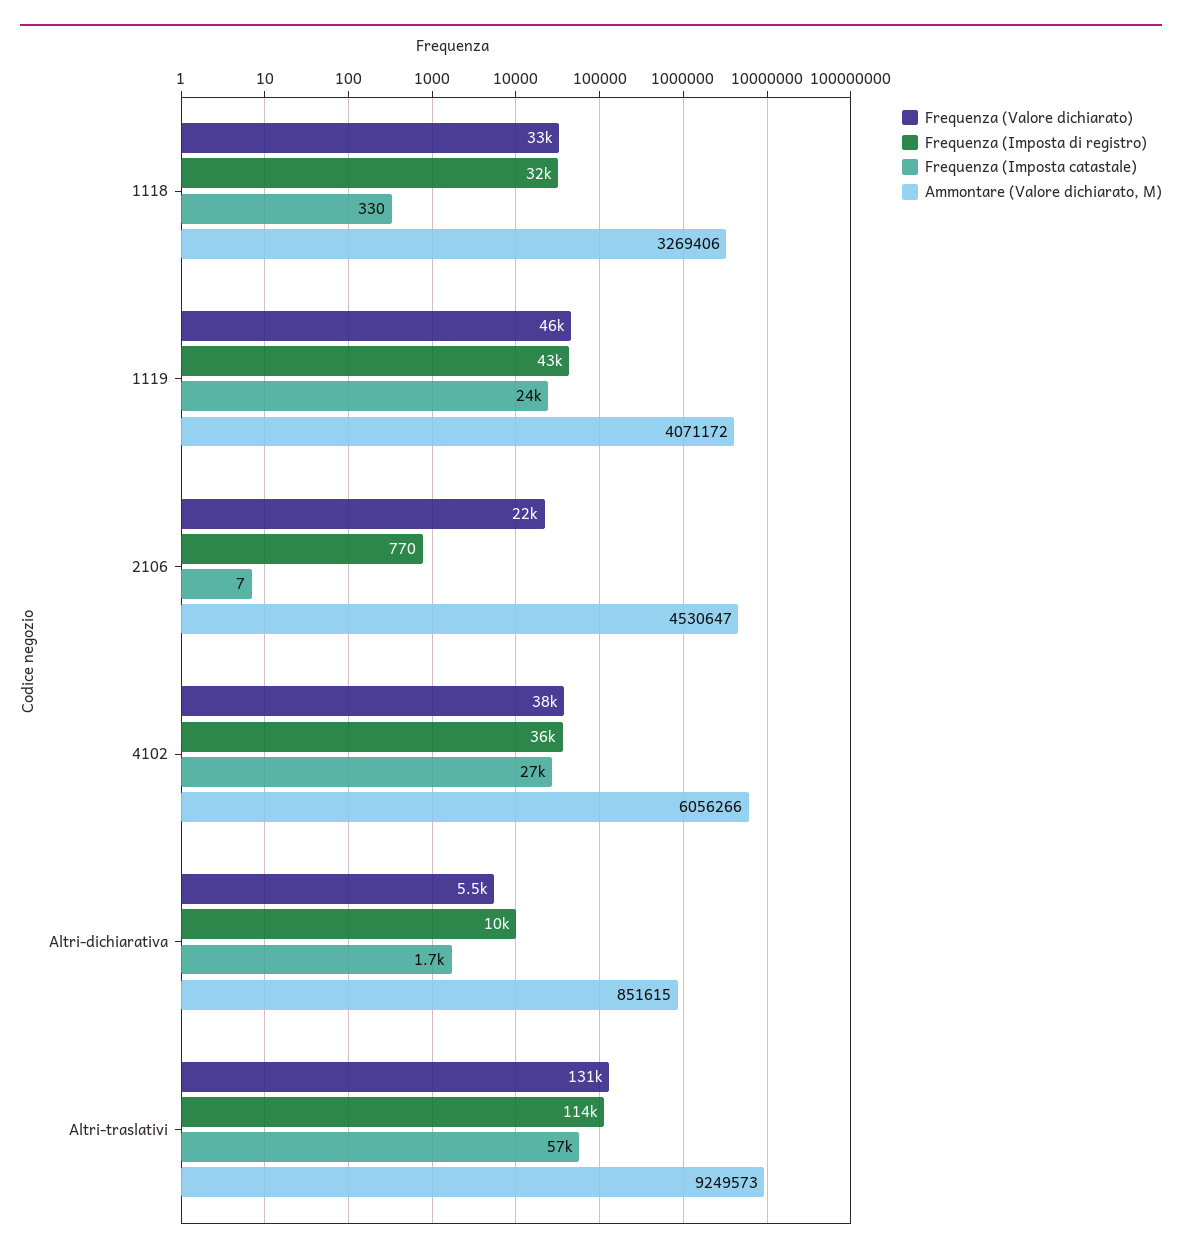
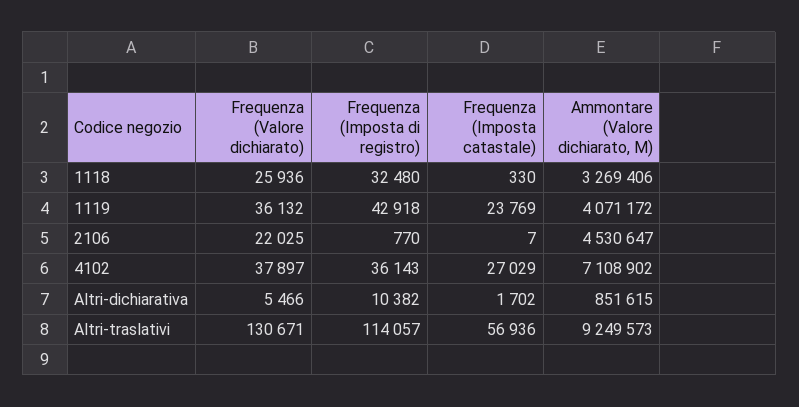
  {
    "Frequenza (Valore dichiarato)": {
-     "1118": 33000,
+     "1118": 25936,
-     "1119": 46000,
+     "1119": 36132,
      "2106": 22025,
      "4102": 37897,
      "Altri-dichiarativa": 5466,
      "Altri-traslativi": 130671
    },
    "Frequenza (Imposta di registro)": {
      "1118": 32480,
      "1119": 42918,
      "2106": 770,
      "4102": 36143,
      "Altri-dichiarativa": 10382,
      "Altri-traslativi": 114057
    },
    "Frequenza (Imposta catastale)": {
      "1118": 330,
      "1119": 23769,
      "2106": 7,
      "4102": 27029,
      "Altri-dichiarativa": 1702,
      "Altri-traslativi": 56936
    },
    "Ammontare (Valore dichiarato, M)": {
      "1118": 3269406,
      "1119": 4071172,
      "2106": 4530647,
-     "4102": 6056266,
+     "4102": 7108902,
      "Altri-dichiarativa": 851615,
      "Altri-traslativi": 9249573
    }
  }

